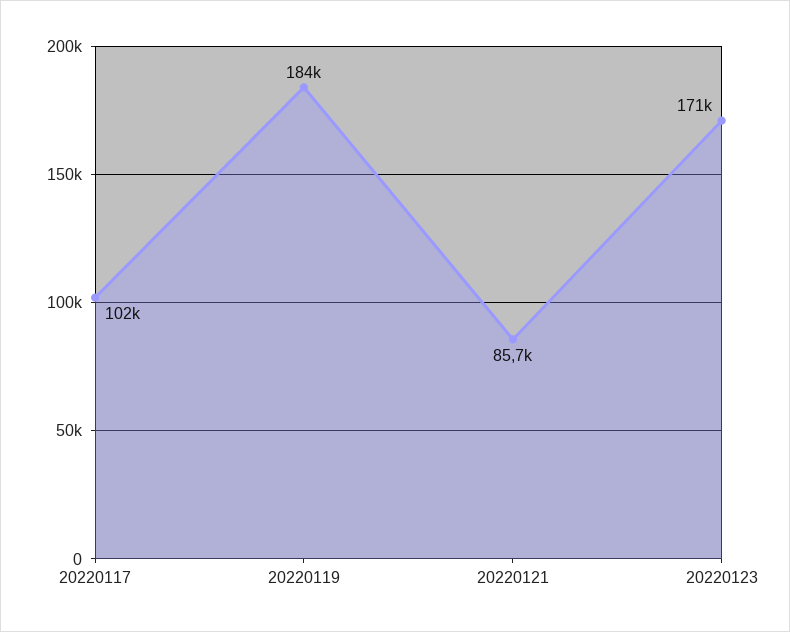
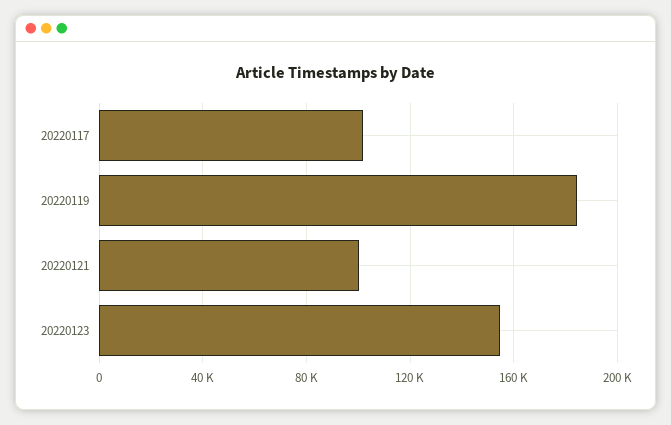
  {
    "20220117": 102000,
    "20220119": 184000,
-   "20220121": 85700,
+   "20220121": 100000,
-   "20220123": 171000
+   "20220123": 155000
  }

